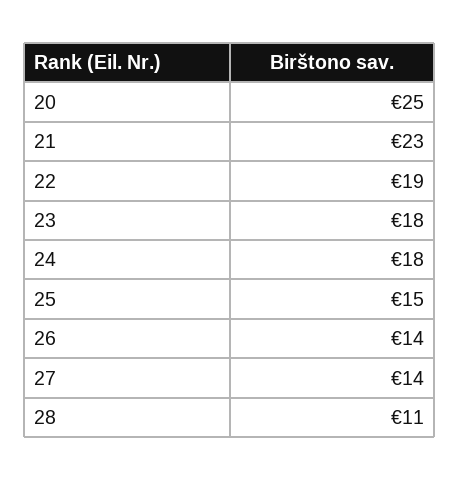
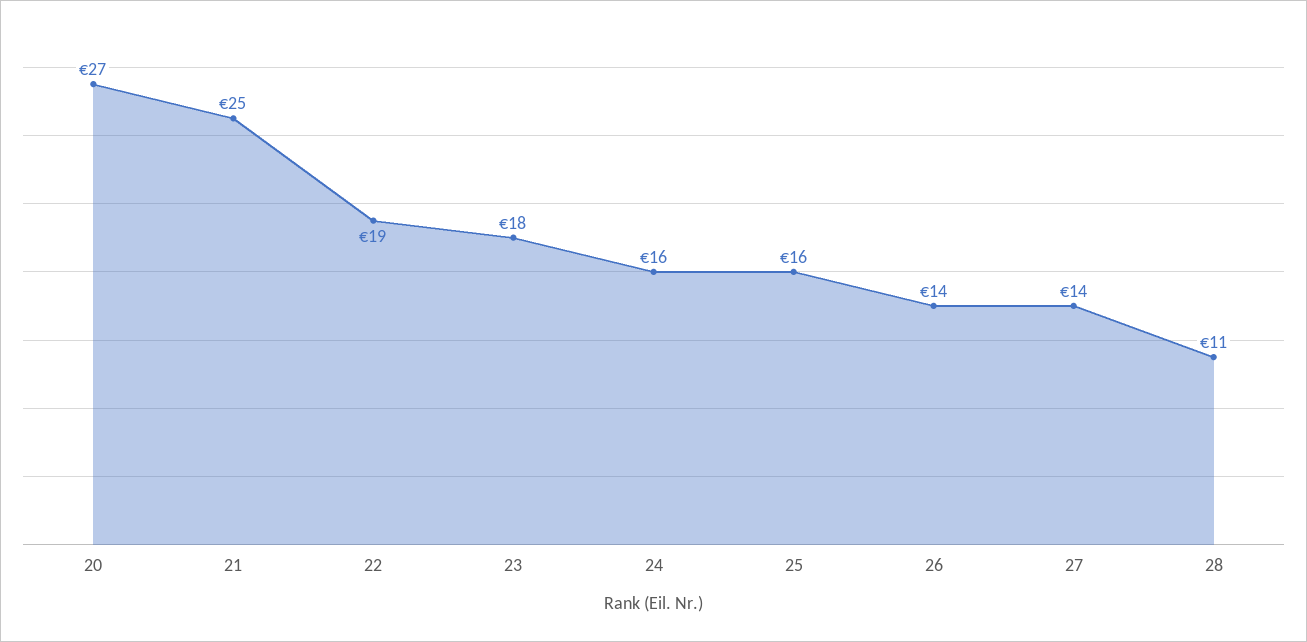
  {
-   "20": 25,
+   "20": 27,
-   "21": 23,
+   "21": 25,
    "22": 19,
    "23": 18,
-   "24": 18,
+   "24": 16,
-   "25": 15,
+   "25": 16,
    "26": 14,
    "27": 14,
    "28": 11
  }

